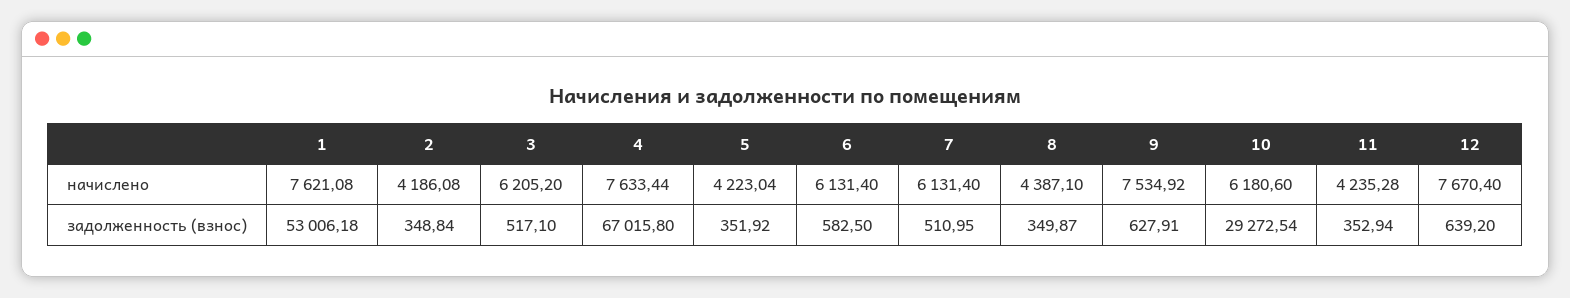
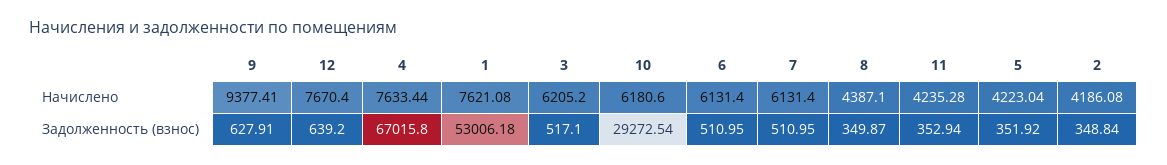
  {
    "1": {
      "начислено": 7621.08,
      "задолженность (взнос)": 53006.18
    },
    "2": {
      "начислено": 4186.08,
      "задолженность (взнос)": 348.84
    },
    "3": {
      "начислено": 6205.2,
      "задолженность (взнос)": 517.1
    },
    "4": {
      "начислено": 7633.44,
      "задолженность (взнос)": 67015.8
    },
    "5": {
      "начислено": 4223.04,
      "задолженность (взнос)": 351.92
    },
    "6": {
      "начислено": 6131.4,
-     "задолженность (взнос)": 582.5
+     "задолженность (взнос)": 510.95
    },
    "7": {
      "начислено": 6131.4,
      "задолженность (взнос)": 510.95
    },
    "8": {
      "начислено": 4387.1,
      "задолженность (взнос)": 349.87
    },
    "9": {
-     "начислено": 7534.92,
+     "начислено": 9377.41,
      "задолженность (взнос)": 627.91
    },
    "10": {
      "начислено": 6180.6,
      "задолженность (взнос)": 29272.54
    },
    "11": {
      "начислено": 4235.28,
      "задолженность (взнос)": 352.94
    },
    "12": {
      "начислено": 7670.4,
      "задолженность (взнос)": 639.2
    }
  }

